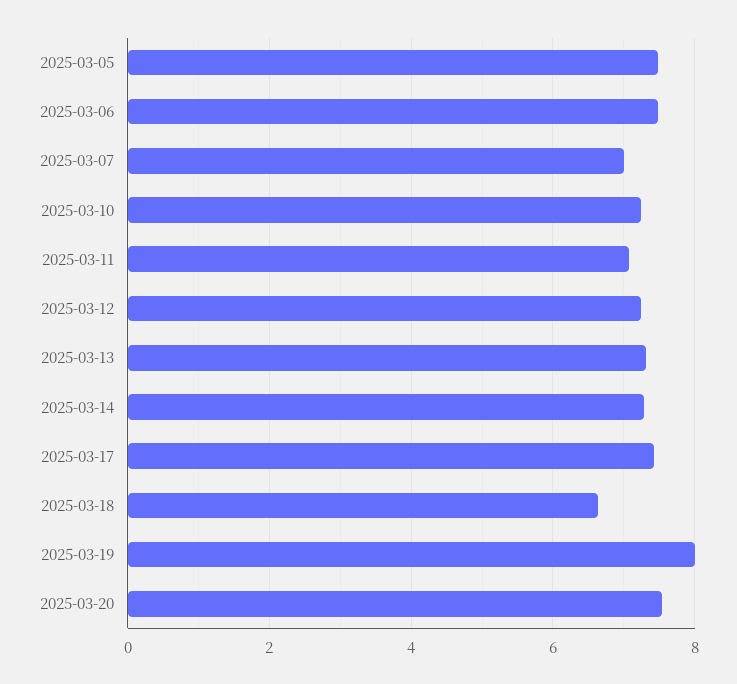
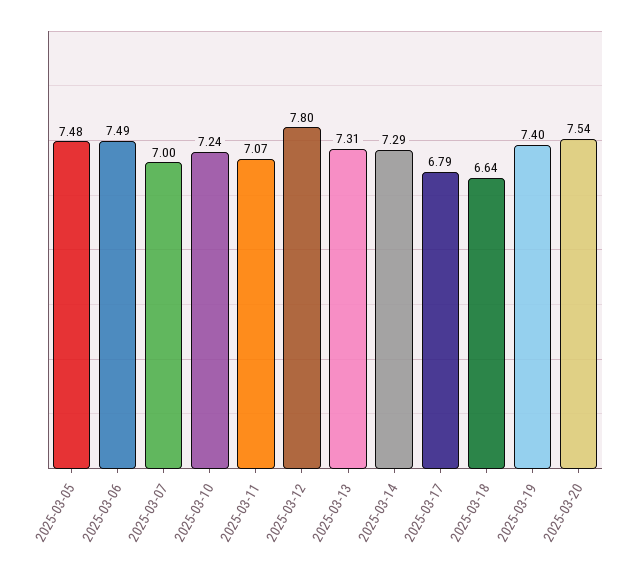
  {
    "2025-03-05": 7.48,
    "2025-03-06": 7.49,
    "2025-03-07": 7,
    "2025-03-10": 7.24,
    "2025-03-11": 7.07,
-   "2025-03-12": 7.2,
+   "2025-03-12": 7.8,
    "2025-03-13": 7.31,
    "2025-03-14": 7.29,
-   "2025-03-17": 7.4,
+   "2025-03-17": 6.79,
    "2025-03-18": 6.64,
-   "2025-03-19": 8,
+   "2025-03-19": 7.4,
    "2025-03-20": 7.54
  }

